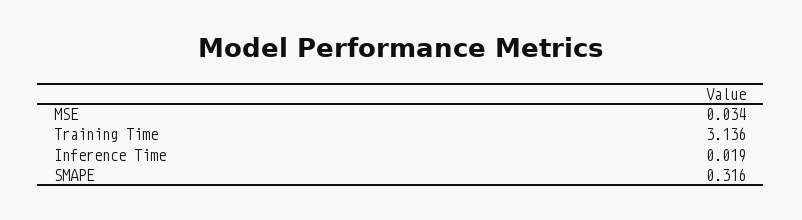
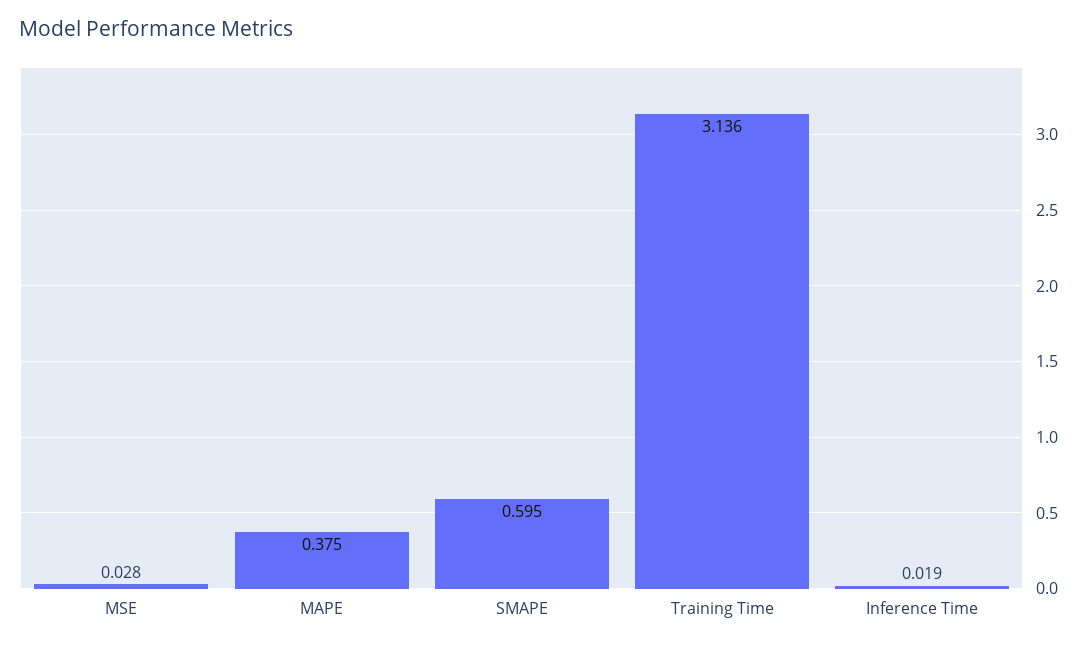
  {
-   "MSE": 0.034,
+   "MSE": 0.028,
    "Training Time": 3.136,
    "Inference Time": 0.019,
-   "SMAPE": 0.316
+   "SMAPE": 0.595,
+   "MAPE": 0.375
  }

